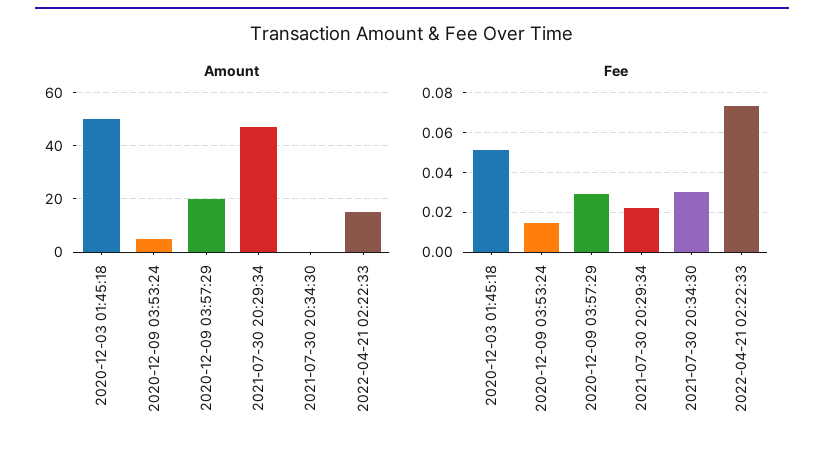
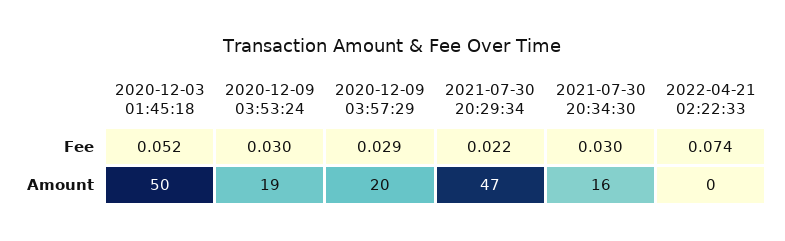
  {
    "Amount": {
      "2020-12-03 01:45:18": 50,
-     "2020-12-09 03:53:24": 5,
+     "2020-12-09 03:53:24": 19,
      "2020-12-09 03:57:29": 20,
      "2021-07-30 20:29:34": 47,
-     "2021-07-30 20:34:30": 0,
+     "2021-07-30 20:34:30": 16,
-     "2022-04-21 02:22:33": 15
+     "2022-04-21 02:22:33": 0
    },
    "Fee": {
      "2020-12-03 01:45:18": 0.052,
-     "2020-12-09 03:53:24": 0.015,
+     "2020-12-09 03:53:24": 0.03,
      "2020-12-09 03:57:29": 0.029,
      "2021-07-30 20:29:34": 0.022,
      "2021-07-30 20:34:30": 0.03,
      "2022-04-21 02:22:33": 0.074
    }
  }

